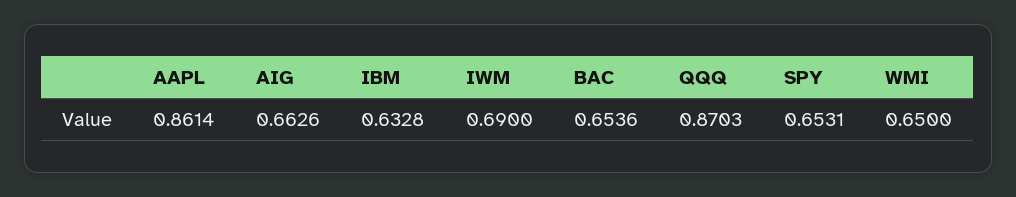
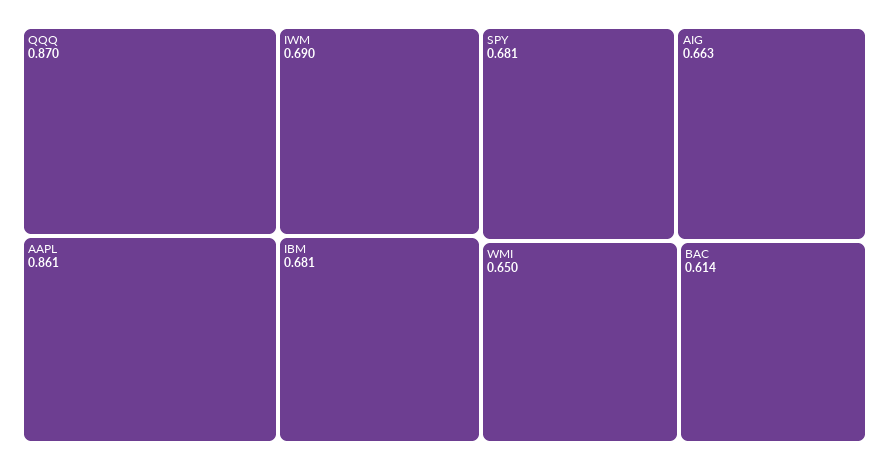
  {
    "AAPL": 0.8614,
    "AIG": 0.6626,
-   "IBM": 0.6328,
+   "IBM": 0.681,
    "IWM": 0.69,
-   "BAC": 0.6536,
+   "BAC": 0.614,
    "QQQ": 0.8703,
-   "SPY": 0.6531,
+   "SPY": 0.681,
    "WMI": 0.65
  }

